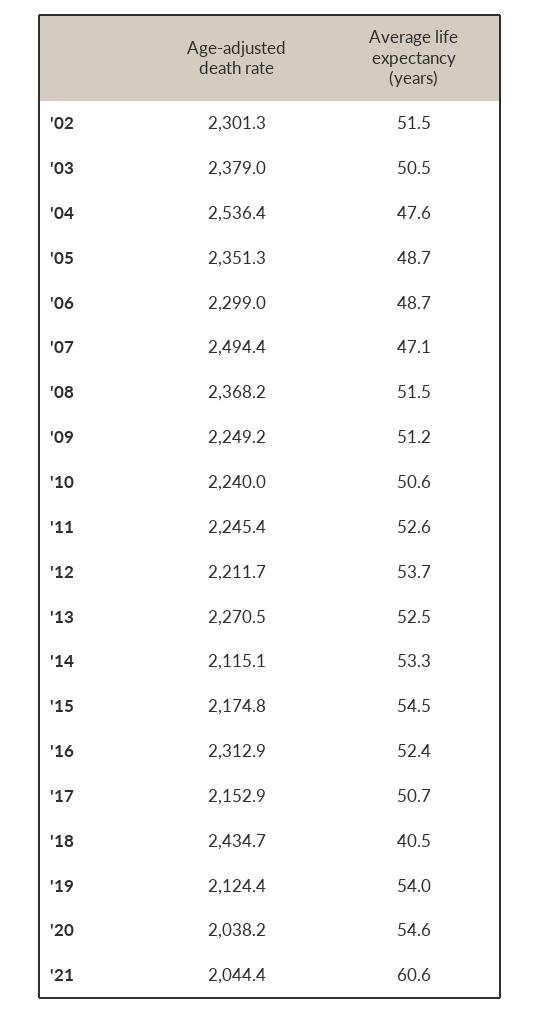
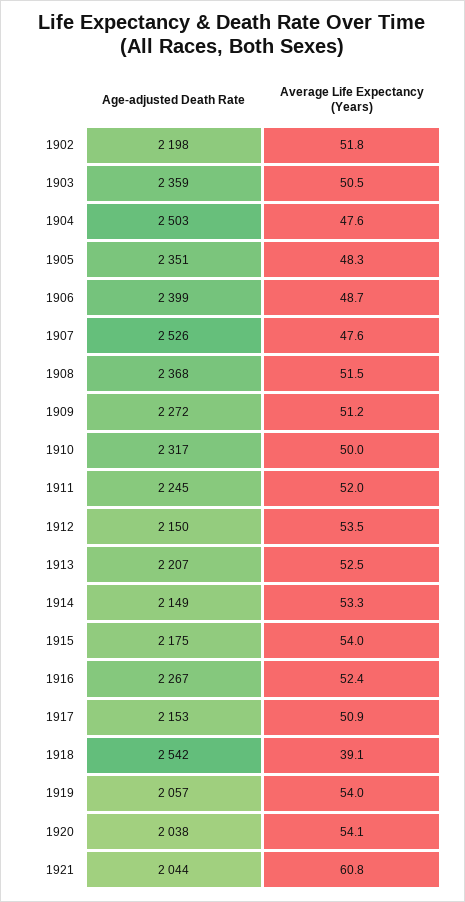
  {
    "Age-adjusted death rate": {
-     "'02": 2301.3,
+     "'02": 2198,
-     "'03": 2379,
+     "'03": 2359,
-     "'04": 2536.4,
+     "'04": 2503,
      "'05": 2351.3,
-     "'06": 2299,
+     "'06": 2399,
-     "'07": 2494.4,
+     "'07": 2526,
      "'08": 2368.2,
-     "'09": 2249.2,
+     "'09": 2272,
-     "'10": 2240,
+     "'10": 2317,
      "'11": 2245.4,
-     "'12": 2211.7,
+     "'12": 2150,
-     "'13": 2270.5,
+     "'13": 2207,
-     "'14": 2115.1,
+     "'14": 2149,
      "'15": 2174.8,
-     "'16": 2312.9,
+     "'16": 2267,
      "'17": 2152.9,
-     "'18": 2434.7,
+     "'18": 2542,
-     "'19": 2124.4,
+     "'19": 2057,
      "'20": 2038.2,
      "'21": 2044.4
    },
    "Average life expectancy (years)": {
-     "'02": 51.5,
+     "'02": 51.8,
      "'03": 50.5,
      "'04": 47.6,
-     "'05": 48.7,
+     "'05": 48.3,
      "'06": 48.7,
-     "'07": 47.1,
+     "'07": 47.6,
      "'08": 51.5,
      "'09": 51.2,
-     "'10": 50.6,
+     "'10": 50,
-     "'11": 52.6,
+     "'11": 52,
-     "'12": 53.7,
+     "'12": 53.5,
      "'13": 52.5,
      "'14": 53.3,
-     "'15": 54.5,
+     "'15": 54,
      "'16": 52.4,
-     "'17": 50.7,
+     "'17": 50.9,
-     "'18": 40.5,
+     "'18": 39.1,
      "'19": 54,
-     "'20": 54.6,
+     "'20": 54.1,
-     "'21": 60.6
+     "'21": 60.8
    }
  }

